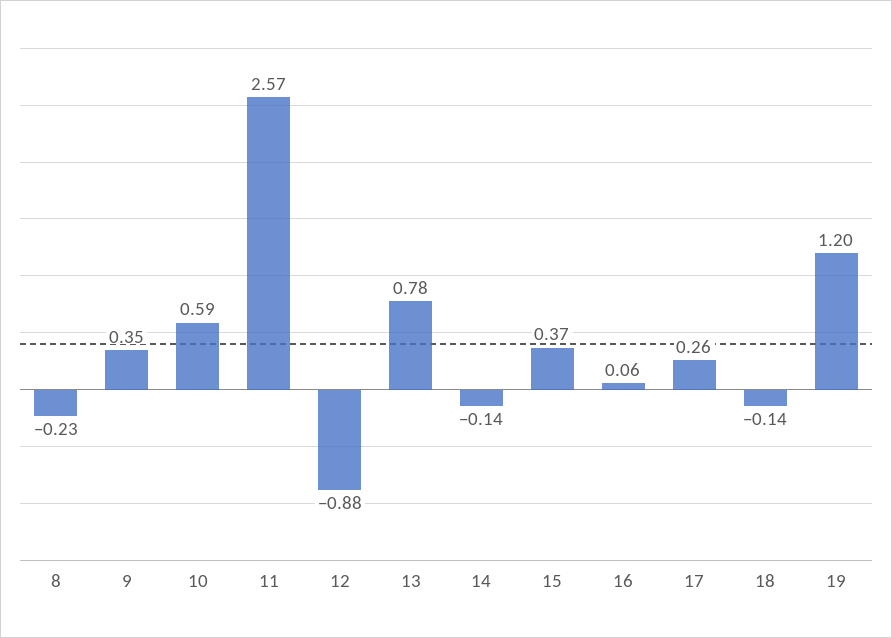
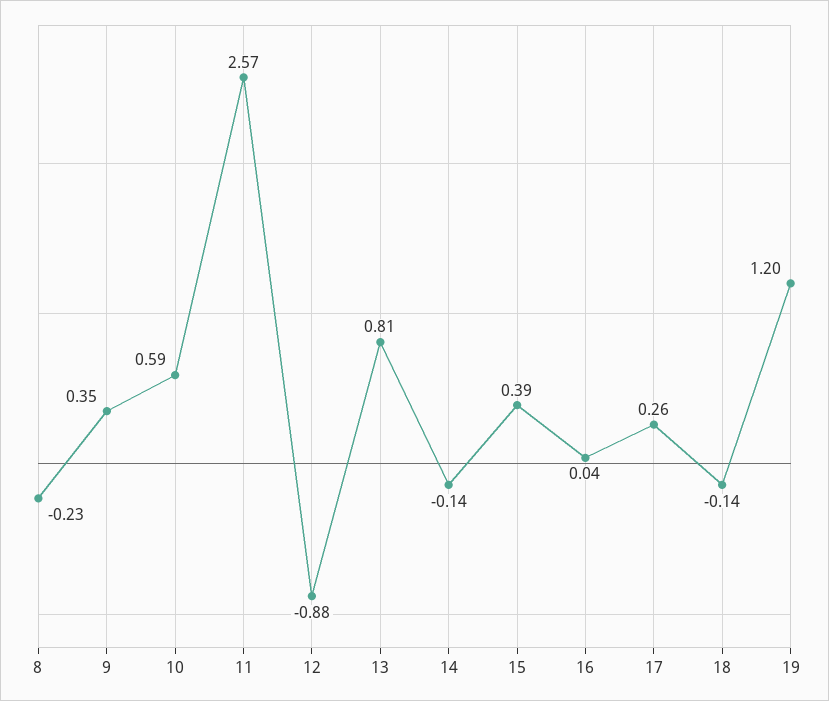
  {
    "8": -0.23,
    "9": 0.35,
    "10": 0.59,
    "11": 2.57,
    "12": -0.88,
-   "13": 0.78,
+   "13": 0.81,
    "14": -0.14,
-   "15": 0.37,
+   "15": 0.39,
-   "16": 0.06,
+   "16": 0.04,
    "17": 0.26,
    "18": -0.14,
    "19": 1.2
  }

